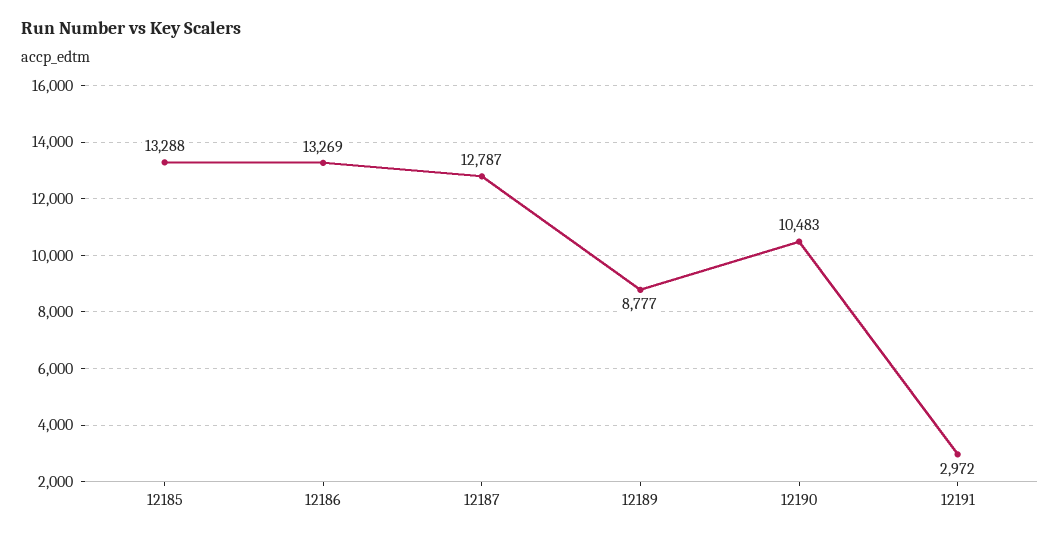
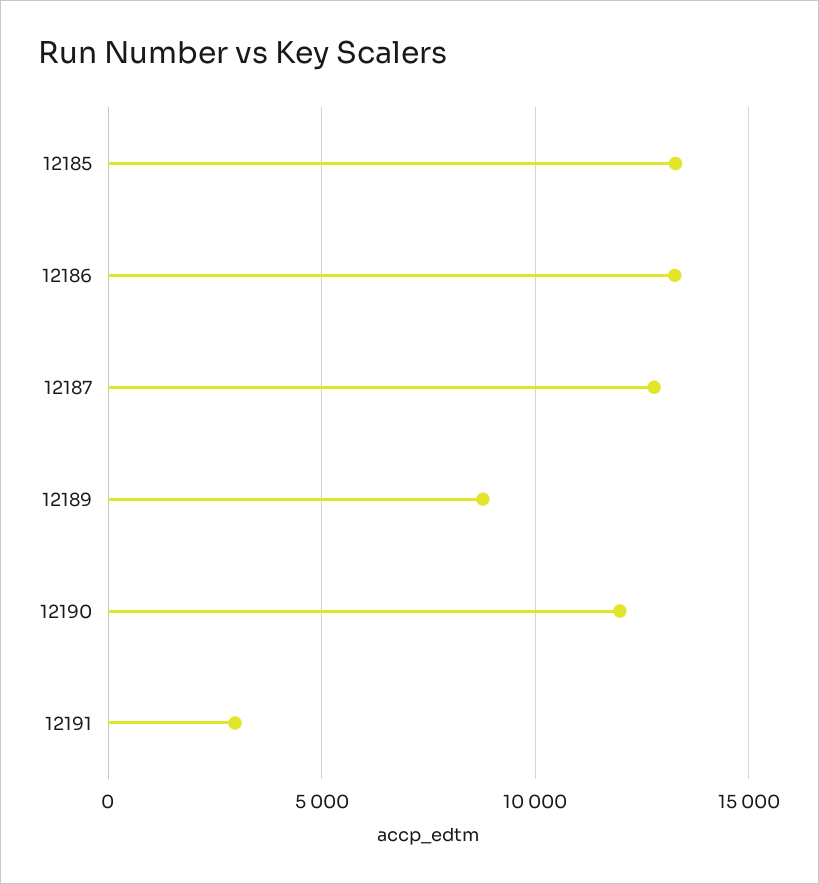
  {
    "12185": 13288,
    "12186": 13269,
    "12187": 12787,
    "12189": 8777,
-   "12190": 10483,
+   "12190": 12000,
    "12191": 2972
  }

